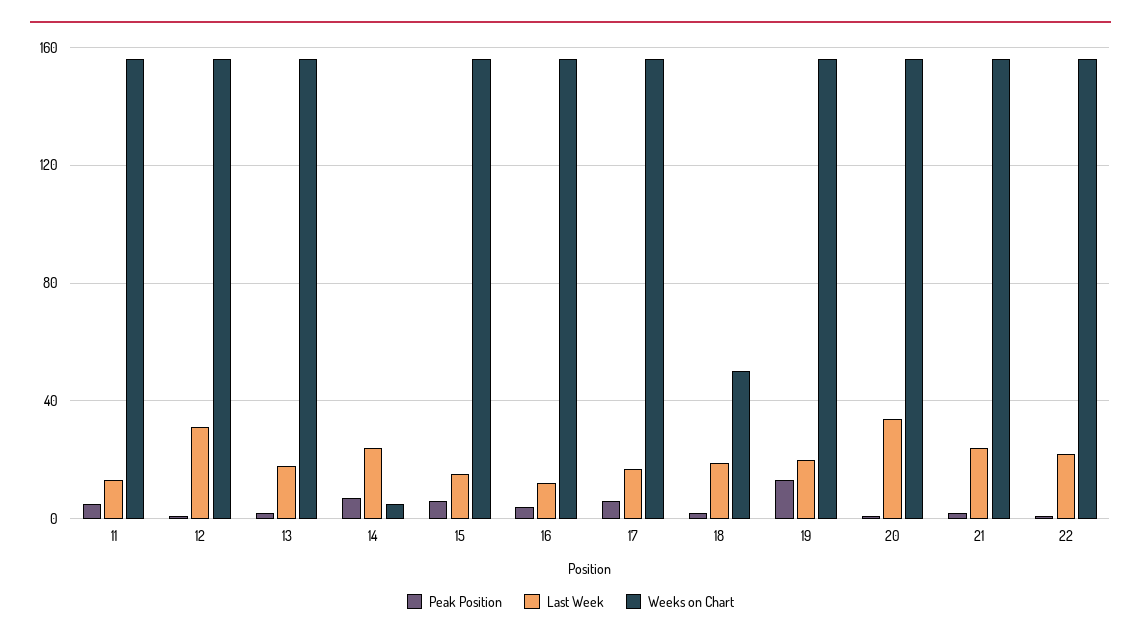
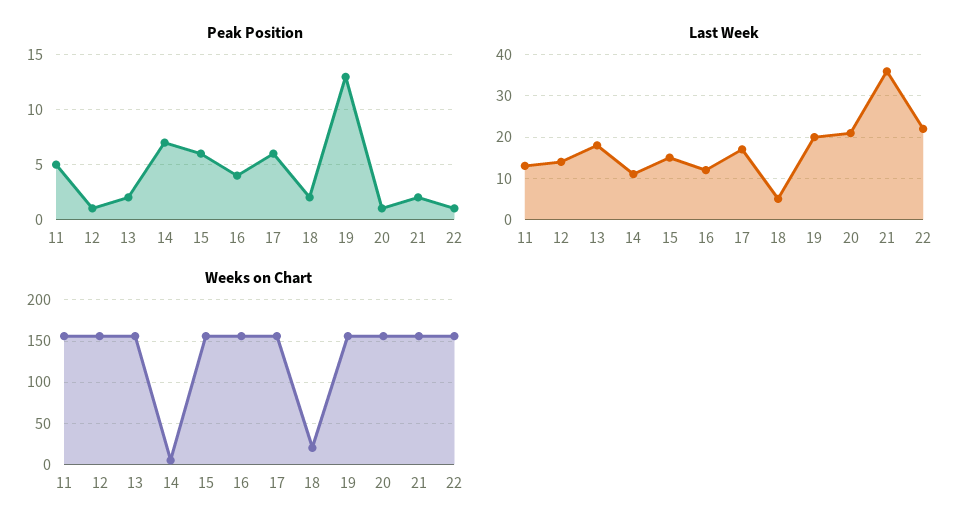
  {
    "Peak Position": {
      "11": 5,
      "12": 1,
      "13": 2,
      "14": 7,
      "15": 6,
      "16": 4,
      "17": 6,
      "18": 2,
      "19": 13,
      "20": 1,
      "21": 2,
      "22": 1
    },
    "Last Week": {
      "11": 15,
-     "12": 30,
+     "12": 15,
      "13": 20,
-     "14": 25,
+     "14": 10,
      "15": 15,
      "16": 10,
      "17": 15,
-     "18": 20,
+     "18": 5,
      "19": 20,
-     "20": 35,
+     "20": 20,
-     "21": 25,
+     "21": 35,
      "22": 20
    },
    "Weeks on Chart": {
      "11": 155,
      "12": 155,
      "13": 155,
      "14": 5,
      "15": 155,
      "16": 155,
      "17": 155,
-     "18": 50,
+     "18": 20,
      "19": 155,
      "20": 155,
      "21": 155,
      "22": 155
    }
  }

